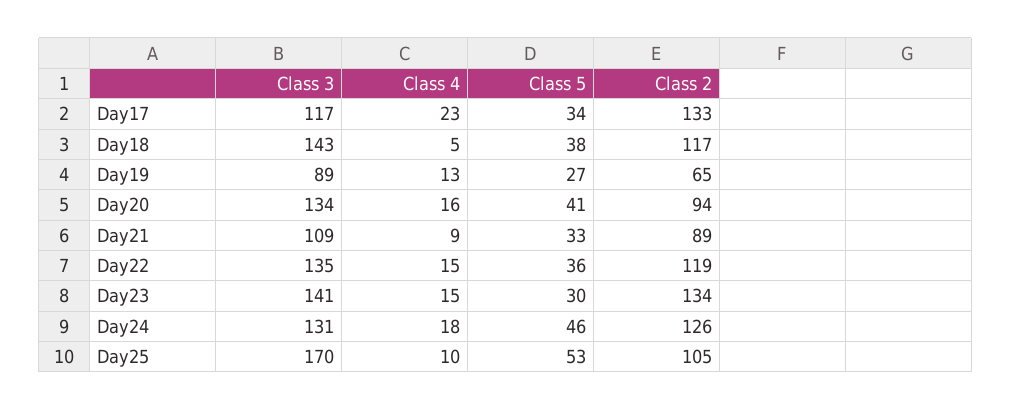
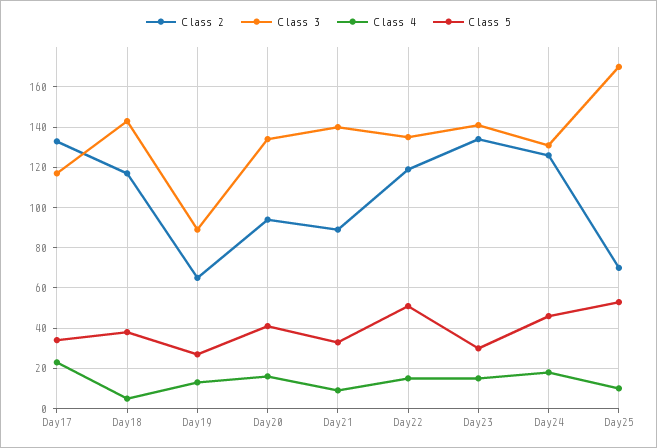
  {
    "Class 3": {
      "Day17": 117,
      "Day18": 143,
      "Day19": 89,
      "Day20": 134,
-     "Day21": 109,
+     "Day21": 140,
      "Day22": 135,
      "Day23": 141,
      "Day24": 131,
      "Day25": 170
    },
    "Class 4": {
      "Day17": 23,
      "Day18": 5,
      "Day19": 13,
      "Day20": 16,
      "Day21": 9,
      "Day22": 15,
      "Day23": 15,
      "Day24": 18,
      "Day25": 10
    },
    "Class 5": {
      "Day17": 34,
      "Day18": 38,
      "Day19": 27,
      "Day20": 41,
      "Day21": 33,
-     "Day22": 36,
+     "Day22": 50,
      "Day23": 30,
      "Day24": 46,
      "Day25": 53
    },
    "Class 2": {
      "Day17": 133,
      "Day18": 117,
      "Day19": 65,
      "Day20": 94,
      "Day21": 89,
      "Day22": 119,
      "Day23": 134,
      "Day24": 126,
-     "Day25": 105
+     "Day25": 70
    }
  }

